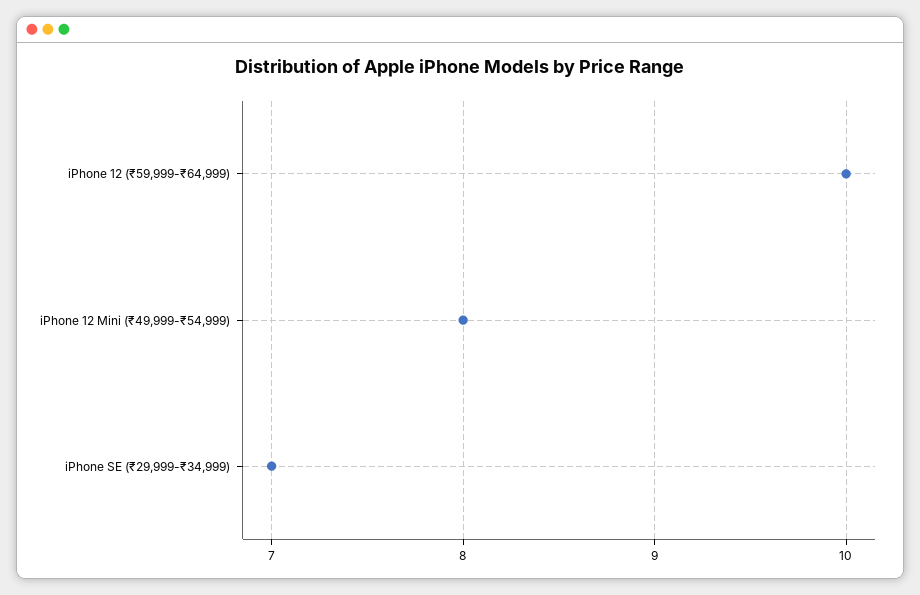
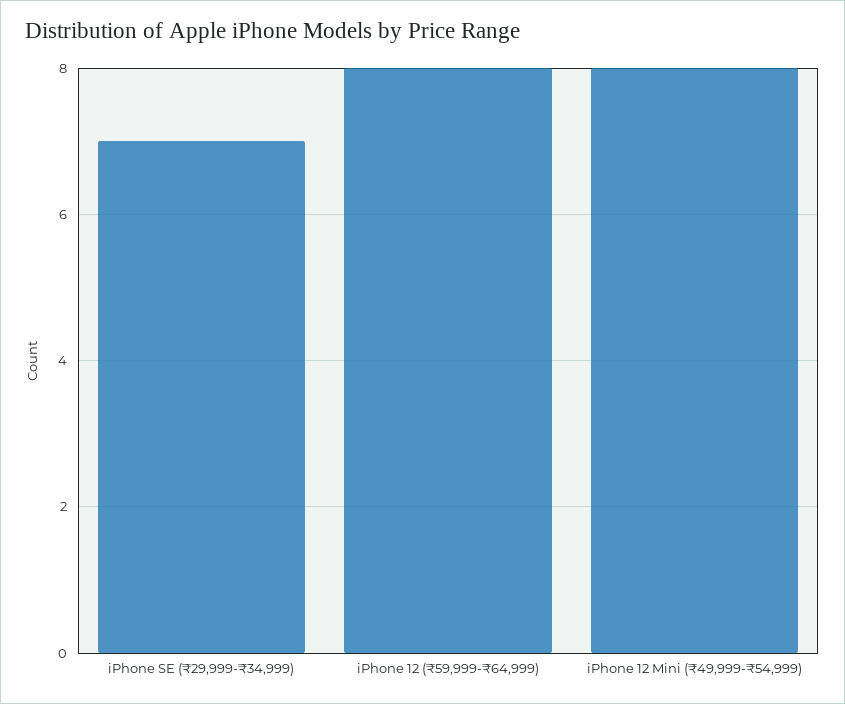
  {
-   "iPhone 12 (₹59,999-₹64,999)": 10,
+   "iPhone 12 (₹59,999-₹64,999)": 8,
    "iPhone 12 Mini (₹49,999-₹54,999)": 8,
    "iPhone SE (₹29,999-₹34,999)": 7
  }

